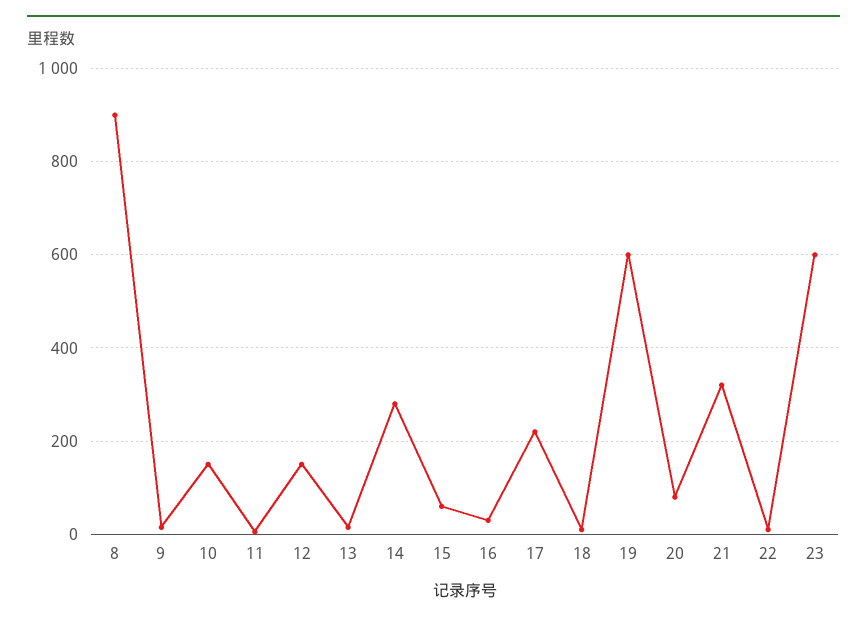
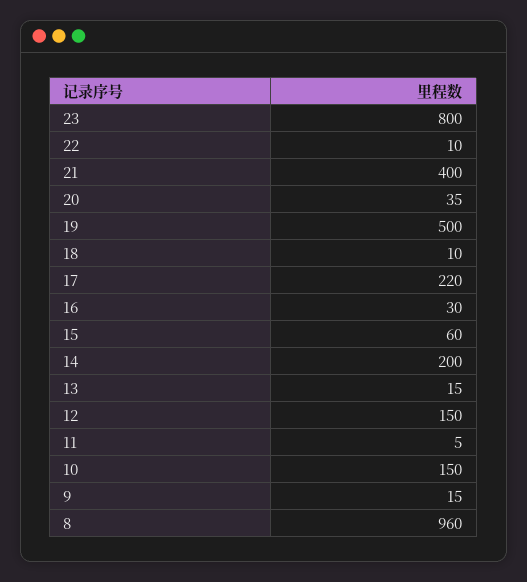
  {
-   "8": 900,
+   "8": 960,
    "9": 15,
    "10": 150,
    "11": 5,
    "12": 150,
    "13": 15,
-   "14": 280,
+   "14": 200,
    "15": 60,
    "16": 30,
    "17": 220,
    "18": 10,
-   "19": 600,
+   "19": 500,
-   "20": 80,
+   "20": 35,
-   "21": 320,
+   "21": 400,
    "22": 10,
-   "23": 600
+   "23": 800
  }

